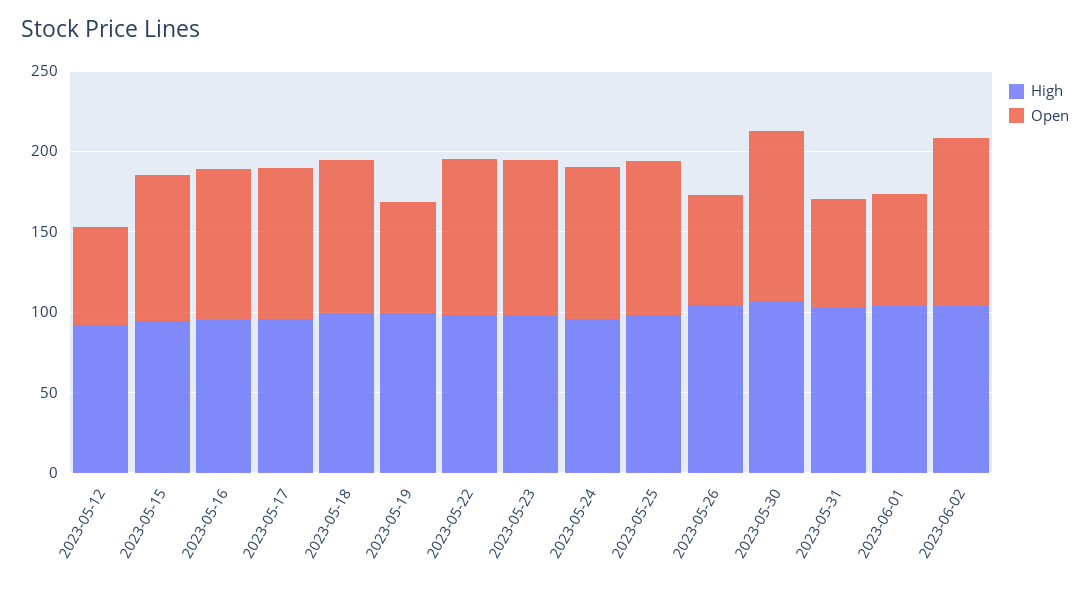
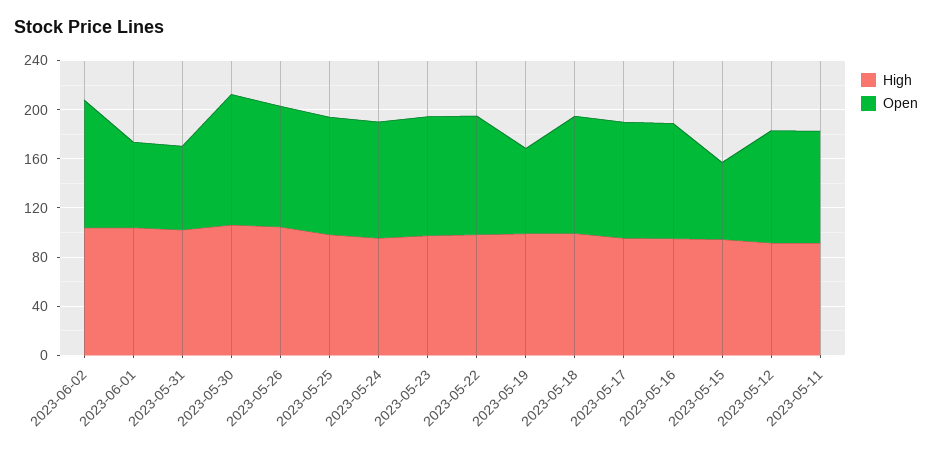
  {
    "High": {
      "2023-05-12": 90,
      "2023-05-15": 90,
      "2023-05-16": 100,
      "2023-05-17": 100,
      "2023-05-18": 100,
      "2023-05-19": 100,
      "2023-05-22": 100,
      "2023-05-23": 100,
      "2023-05-24": 100,
      "2023-05-25": 100,
      "2023-05-26": 100,
      "2023-05-30": 110,
      "2023-05-31": 100,
      "2023-06-01": 100,
-     "2023-06-02": 100
+     "2023-06-02": 100,
+     "2023-05-11": 90
    },
    "Open": {
-     "2023-05-12": 60,
+     "2023-05-12": 90,
-     "2023-05-15": 90,
+     "2023-05-15": 60,
      "2023-05-16": 90,
      "2023-05-17": 90,
      "2023-05-18": 100,
      "2023-05-19": 70,
      "2023-05-22": 100,
      "2023-05-23": 100,
      "2023-05-24": 90,
      "2023-05-25": 100,
-     "2023-05-26": 70,
+     "2023-05-26": 100,
      "2023-05-30": 110,
      "2023-05-31": 70,
      "2023-06-01": 70,
-     "2023-06-02": 100
+     "2023-06-02": 100,
+     "2023-05-11": 90
    }
  }

